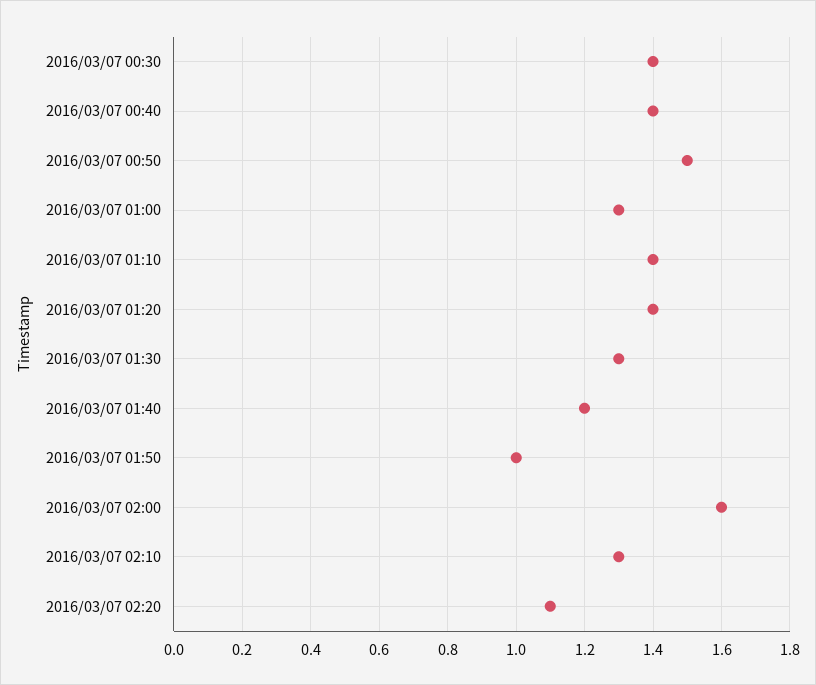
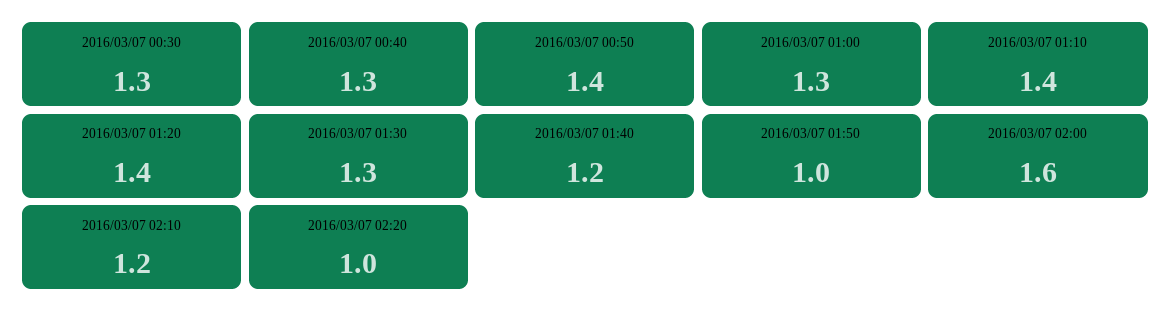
  {
-   "2016/03/07 00:30": 1.4,
+   "2016/03/07 00:30": 1.3,
-   "2016/03/07 00:40": 1.4,
+   "2016/03/07 00:40": 1.3,
-   "2016/03/07 00:50": 1.5,
+   "2016/03/07 00:50": 1.4,
    "2016/03/07 01:00": 1.3,
    "2016/03/07 01:10": 1.4,
    "2016/03/07 01:20": 1.4,
    "2016/03/07 01:30": 1.3,
    "2016/03/07 01:40": 1.2,
    "2016/03/07 01:50": 1,
    "2016/03/07 02:00": 1.6,
-   "2016/03/07 02:10": 1.3,
+   "2016/03/07 02:10": 1.2,
-   "2016/03/07 02:20": 1.1
+   "2016/03/07 02:20": 1
  }

